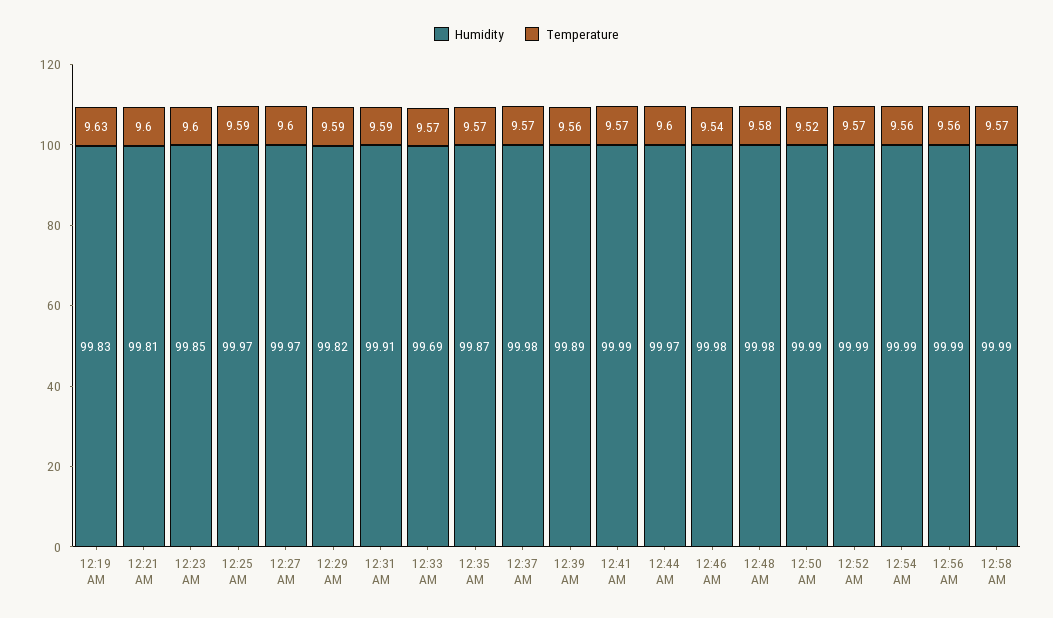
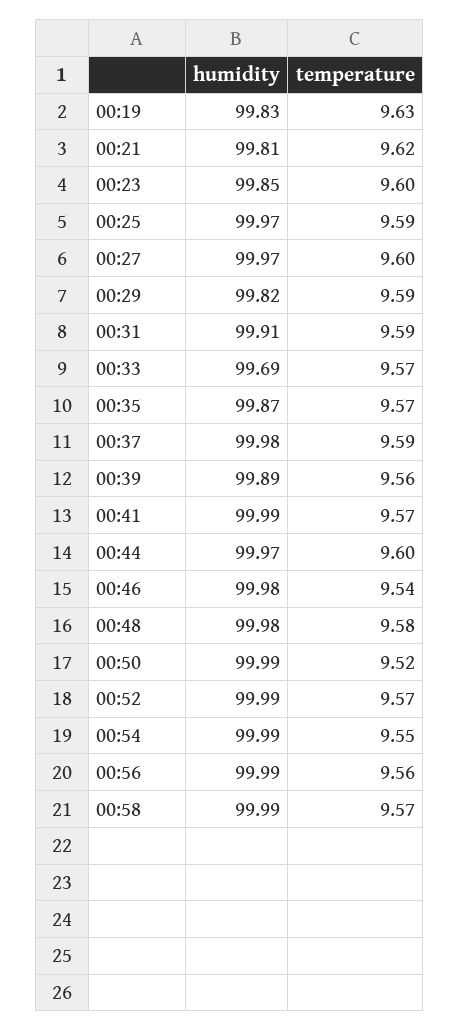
  {
    "Humidity": {
      "12:19 AM": 99.83,
      "12:21 AM": 99.81,
      "12:23 AM": 99.85,
      "12:25 AM": 99.97,
      "12:27 AM": 99.97,
      "12:29 AM": 99.82,
      "12:31 AM": 99.91,
      "12:33 AM": 99.69,
      "12:35 AM": 99.87,
      "12:37 AM": 99.98,
      "12:39 AM": 99.89,
      "12:41 AM": 99.99,
      "12:44 AM": 99.97,
      "12:46 AM": 99.98,
      "12:48 AM": 99.98,
      "12:50 AM": 99.99,
      "12:52 AM": 99.99,
      "12:54 AM": 99.99,
      "12:56 AM": 99.99,
      "12:58 AM": 99.99
    },
    "Temperature": {
      "12:19 AM": 9.63,
-     "12:21 AM": 9.6,
+     "12:21 AM": 9.62,
      "12:23 AM": 9.6,
      "12:25 AM": 9.59,
      "12:27 AM": 9.6,
      "12:29 AM": 9.59,
      "12:31 AM": 9.59,
      "12:33 AM": 9.57,
      "12:35 AM": 9.57,
-     "12:37 AM": 9.57,
+     "12:37 AM": 9.59,
      "12:39 AM": 9.56,
      "12:41 AM": 9.57,
      "12:44 AM": 9.6,
      "12:46 AM": 9.54,
      "12:48 AM": 9.58,
      "12:50 AM": 9.52,
      "12:52 AM": 9.57,
-     "12:54 AM": 9.56,
+     "12:54 AM": 9.55,
      "12:56 AM": 9.56,
      "12:58 AM": 9.57
    }
  }

